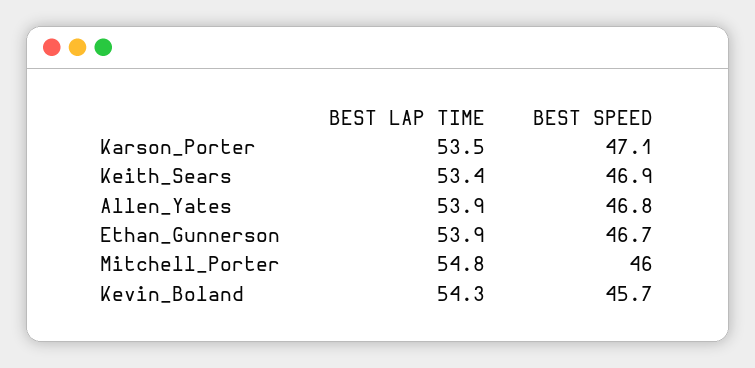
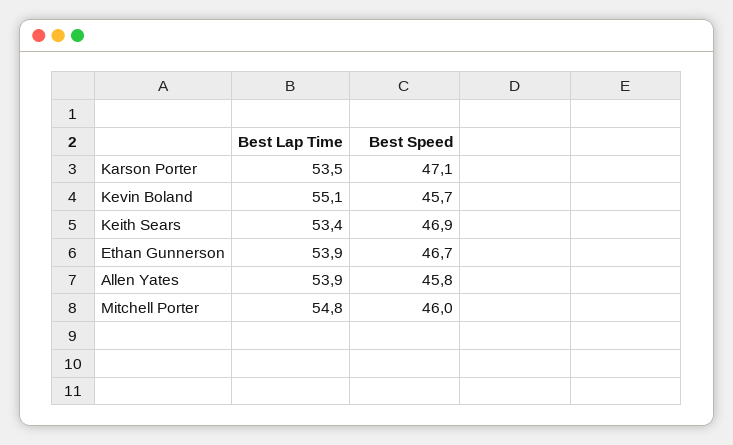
  {
    "BEST LAP TIME": {
      "Karson_Porter": 53.5,
      "Keith_Sears": 53.4,
      "Allen_Yates": 53.9,
      "Ethan_Gunnerson": 53.9,
      "Mitchell_Porter": 54.8,
-     "Kevin_Boland": 54.3
+     "Kevin_Boland": 55.1
    },
    "BEST SPEED": {
      "Karson_Porter": 47.1,
      "Keith_Sears": 46.9,
-     "Allen_Yates": 46.8,
+     "Allen_Yates": 45.8,
      "Ethan_Gunnerson": 46.7,
      "Mitchell_Porter": 46,
      "Kevin_Boland": 45.7
    }
  }

